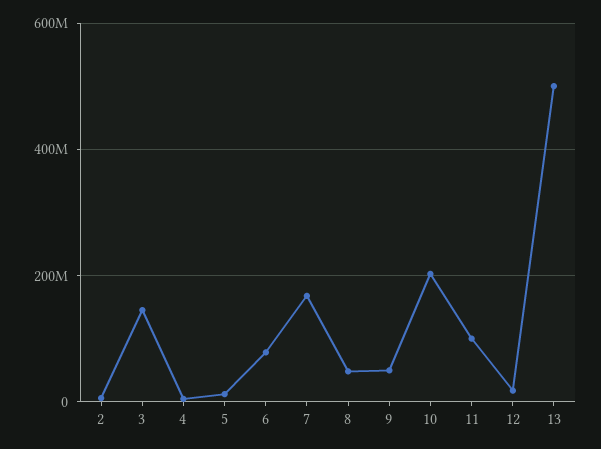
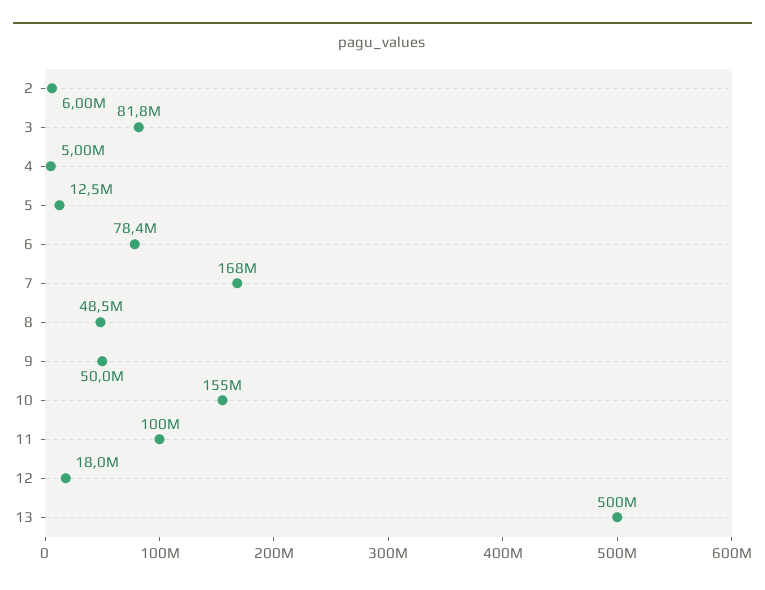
  {
    "2": 6000000,
-   "3": 140000000,
+   "3": 81800000,
    "4": 5000000,
    "5": 12500000,
    "6": 78400000,
    "7": 168000000,
    "8": 48500000,
    "9": 50000000,
-   "10": 200000000,
+   "10": 155000000,
    "11": 100000000,
    "12": 18000000,
    "13": 500000000
  }

